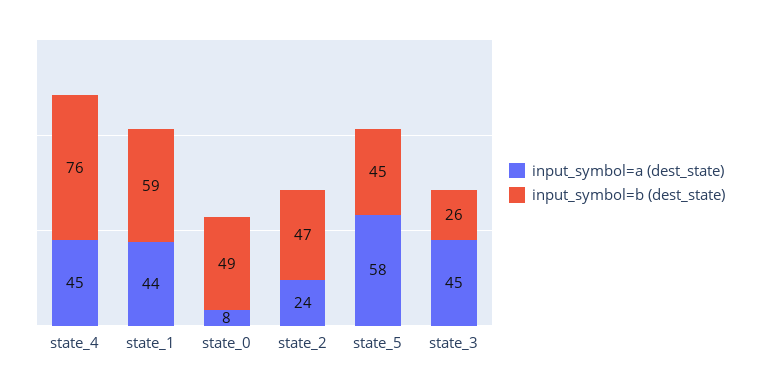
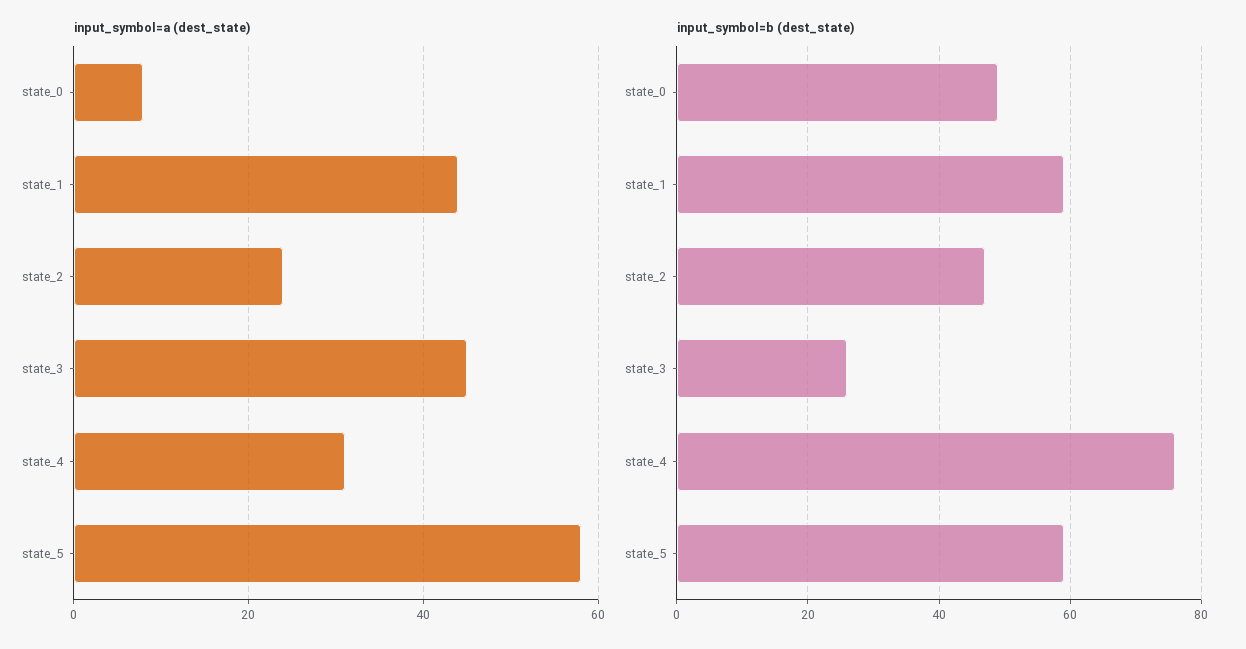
  {
    "input_symbol=a (dest_state)": {
-     "state_4": 45,
+     "state_4": 30,
      "state_1": 44,
      "state_0": 8,
      "state_2": 24,
      "state_5": 58,
      "state_3": 45
    },
    "input_symbol=b (dest_state)": {
      "state_4": 76,
      "state_1": 59,
      "state_0": 49,
      "state_2": 47,
-     "state_5": 45,
+     "state_5": 60,
      "state_3": 26
    }
  }

